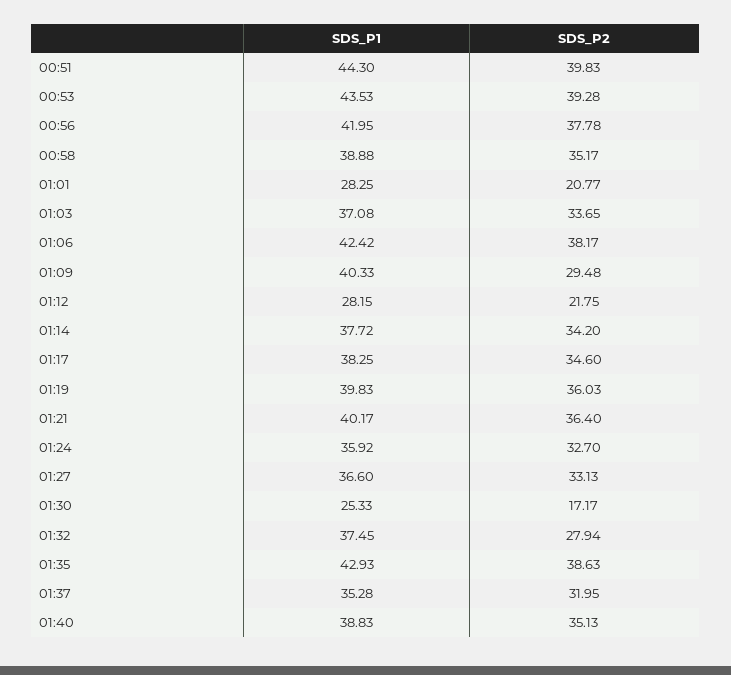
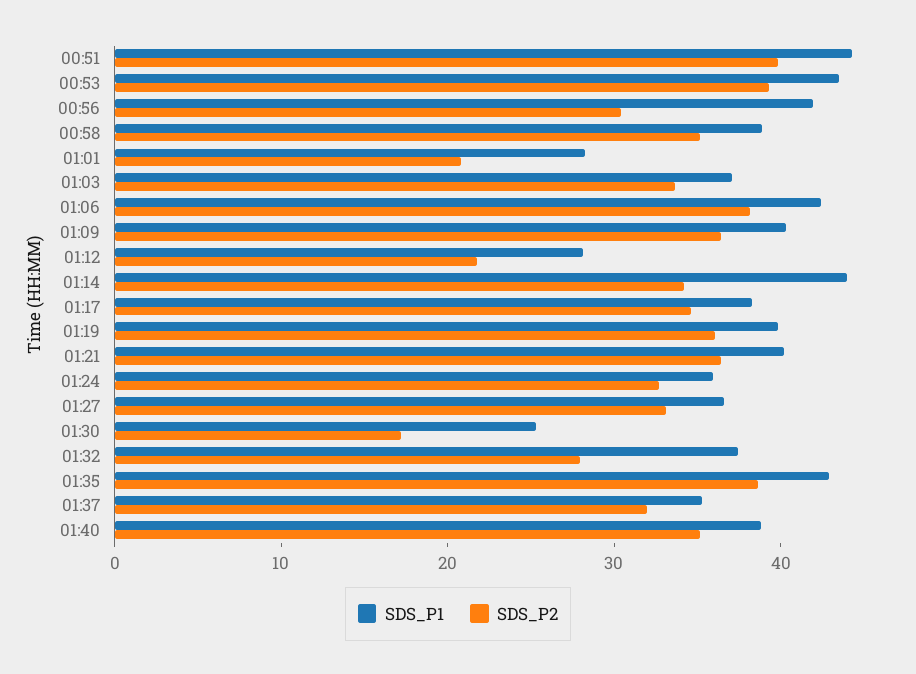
  {
    "SDS_P1": {
      "00:51": 44.3,
      "00:53": 43.53,
      "00:56": 41.95,
      "00:58": 38.88,
      "01:01": 28.25,
      "01:03": 37.08,
      "01:06": 42.42,
      "01:09": 40.33,
      "01:12": 28.15,
-     "01:14": 37.72,
+     "01:14": 44,
      "01:17": 38.25,
      "01:19": 39.83,
      "01:21": 40.17,
      "01:24": 35.92,
      "01:27": 36.6,
      "01:30": 25.33,
      "01:32": 37.45,
      "01:35": 42.93,
      "01:37": 35.28,
      "01:40": 38.83
    },
    "SDS_P2": {
      "00:51": 39.83,
      "00:53": 39.28,
-     "00:56": 37.78,
+     "00:56": 30,
      "00:58": 35.17,
      "01:01": 20.77,
      "01:03": 33.65,
      "01:06": 38.17,
-     "01:09": 29.48,
+     "01:09": 36,
      "01:12": 21.75,
      "01:14": 34.2,
      "01:17": 34.6,
      "01:19": 36.03,
      "01:21": 36.4,
      "01:24": 32.7,
      "01:27": 33.13,
      "01:30": 17.17,
      "01:32": 27.94,
      "01:35": 38.63,
      "01:37": 31.95,
      "01:40": 35.13
    }
  }

